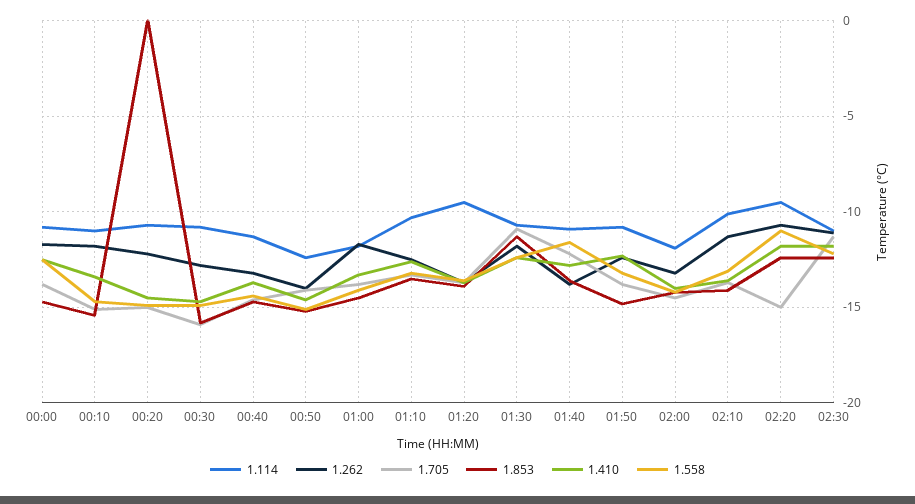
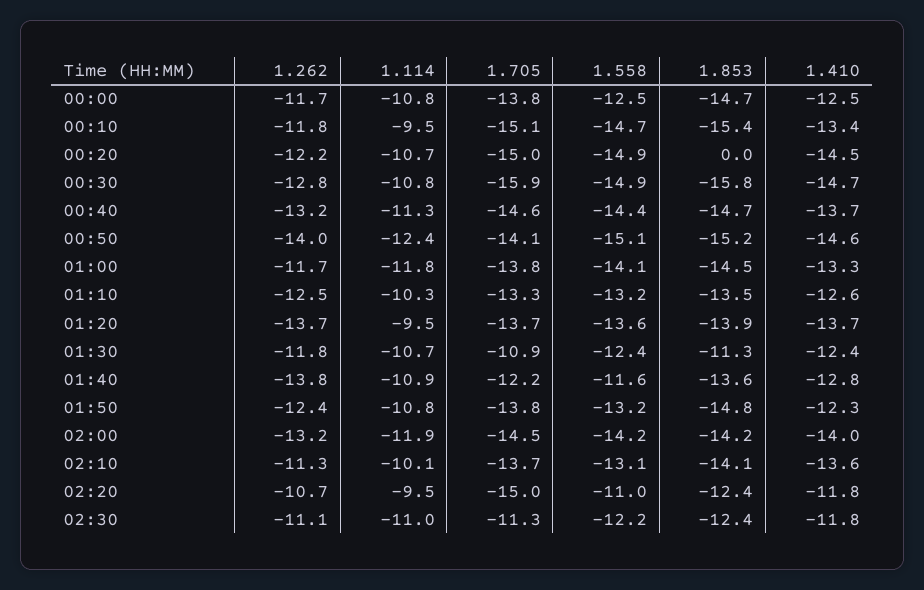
  {
    "1.114": {
      "00:00": -10.8,
-     "00:10": -11,
+     "00:10": -9.5,
      "00:20": -10.7,
      "00:30": -10.8,
      "00:40": -11.3,
      "00:50": -12.4,
      "01:00": -11.8,
      "01:10": -10.3,
      "01:20": -9.5,
      "01:30": -10.7,
      "01:40": -10.9,
      "01:50": -10.8,
      "02:00": -11.9,
      "02:10": -10.1,
      "02:20": -9.5,
      "02:30": -11
    },
    "1.262": {
      "00:00": -11.7,
      "00:10": -11.8,
      "00:20": -12.2,
      "00:30": -12.8,
      "00:40": -13.2,
      "00:50": -14,
      "01:00": -11.7,
      "01:10": -12.5,
      "01:20": -13.7,
      "01:30": -11.8,
      "01:40": -13.8,
      "01:50": -12.4,
      "02:00": -13.2,
      "02:10": -11.3,
      "02:20": -10.7,
      "02:30": -11.1
    },
    "1.705": {
      "00:00": -13.8,
      "00:10": -15.1,
      "00:20": -15,
      "00:30": -15.9,
      "00:40": -14.6,
      "00:50": -14.1,
      "01:00": -13.8,
      "01:10": -13.3,
      "01:20": -13.7,
      "01:30": -10.9,
      "01:40": -12.2,
      "01:50": -13.8,
      "02:00": -14.5,
      "02:10": -13.7,
      "02:20": -15,
      "02:30": -11.3
    },
    "1.853": {
      "00:00": -14.7,
      "00:10": -15.4,
      "00:20": 0,
      "00:30": -15.8,
      "00:40": -14.7,
      "00:50": -15.2,
      "01:00": -14.5,
      "01:10": -13.5,
      "01:20": -13.9,
      "01:30": -11.3,
      "01:40": -13.6,
      "01:50": -14.8,
      "02:00": -14.2,
      "02:10": -14.1,
      "02:20": -12.4,
      "02:30": -12.4
    },
    "1.410": {
      "00:00": -12.5,
      "00:10": -13.4,
      "00:20": -14.5,
      "00:30": -14.7,
      "00:40": -13.7,
      "00:50": -14.6,
      "01:00": -13.3,
      "01:10": -12.6,
      "01:20": -13.7,
      "01:30": -12.4,
      "01:40": -12.8,
      "01:50": -12.3,
      "02:00": -14,
      "02:10": -13.6,
      "02:20": -11.8,
      "02:30": -11.8
    },
    "1.558": {
      "00:00": -12.5,
      "00:10": -14.7,
      "00:20": -14.9,
      "00:30": -14.9,
      "00:40": -14.4,
      "00:50": -15.1,
      "01:00": -14.1,
      "01:10": -13.2,
      "01:20": -13.6,
      "01:30": -12.4,
      "01:40": -11.6,
      "01:50": -13.2,
      "02:00": -14.2,
      "02:10": -13.1,
      "02:20": -11,
      "02:30": -12.2
    }
  }

